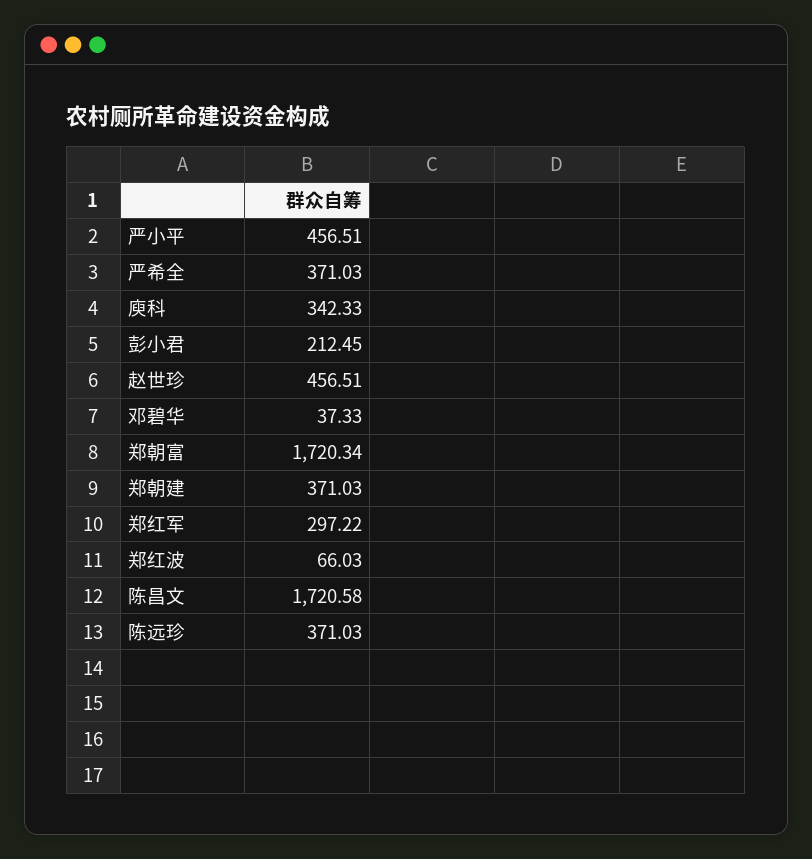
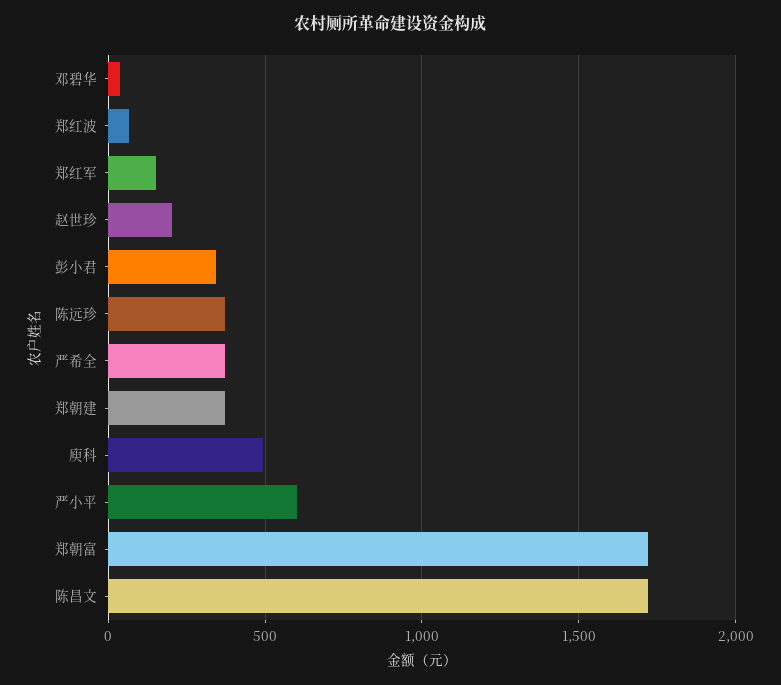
  {
-   "严小平": 456.51,
+   "严小平": 600,
    "严希全": 371.03,
-   "庾科": 342.33,
+   "庾科": 500,
-   "彭小君": 212.45,
+   "彭小君": 350,
-   "赵世珍": 456.51,
+   "赵世珍": 200,
    "邓碧华": 37.33,
    "郑朝富": 1720.34,
    "郑朝建": 371.03,
-   "郑红军": 297.22,
+   "郑红军": 150,
    "郑红波": 66.03,
    "陈昌文": 1720.58,
    "陈远珍": 371.03
  }

